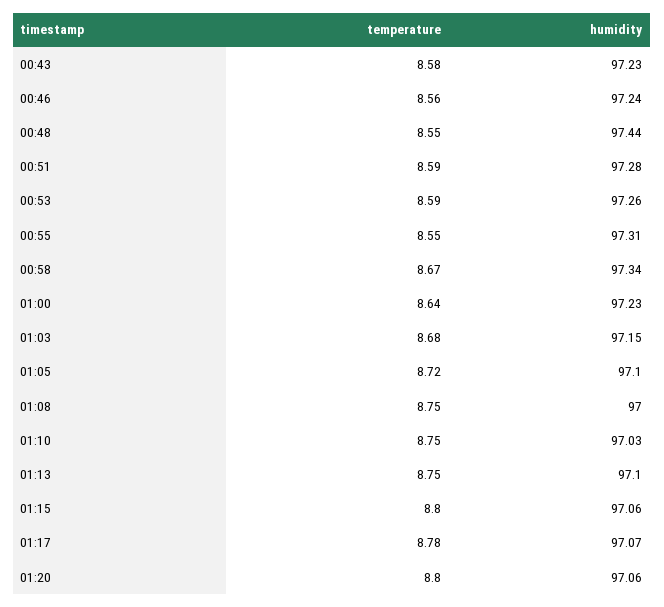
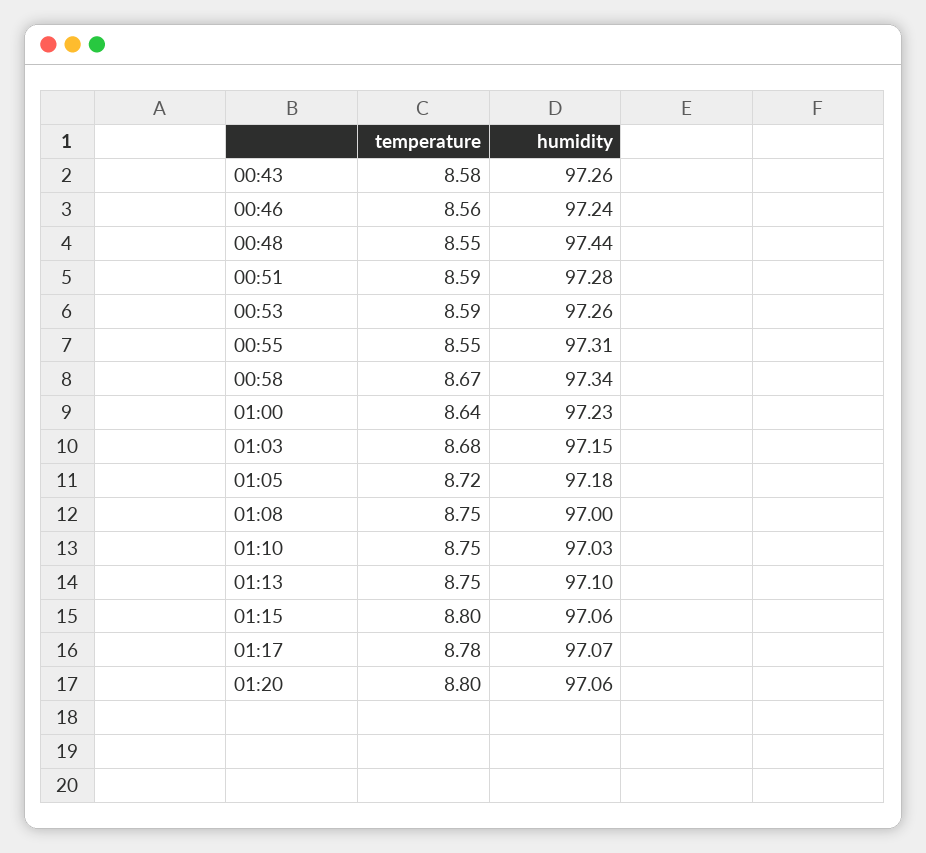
  {
    "temperature": {
      "00:43": 8.58,
      "00:46": 8.56,
      "00:48": 8.55,
      "00:51": 8.59,
      "00:53": 8.59,
      "00:55": 8.55,
      "00:58": 8.67,
      "01:00": 8.64,
      "01:03": 8.68,
      "01:05": 8.72,
      "01:08": 8.75,
      "01:10": 8.75,
      "01:13": 8.75,
      "01:15": 8.8,
      "01:17": 8.78,
      "01:20": 8.8
    },
    "humidity": {
-     "00:43": 97.23,
+     "00:43": 97.26,
      "00:46": 97.24,
      "00:48": 97.44,
      "00:51": 97.28,
      "00:53": 97.26,
      "00:55": 97.31,
      "00:58": 97.34,
      "01:00": 97.23,
      "01:03": 97.15,
-     "01:05": 97.1,
+     "01:05": 97.18,
      "01:08": 97,
      "01:10": 97.03,
      "01:13": 97.1,
      "01:15": 97.06,
      "01:17": 97.07,
      "01:20": 97.06
    }
  }

